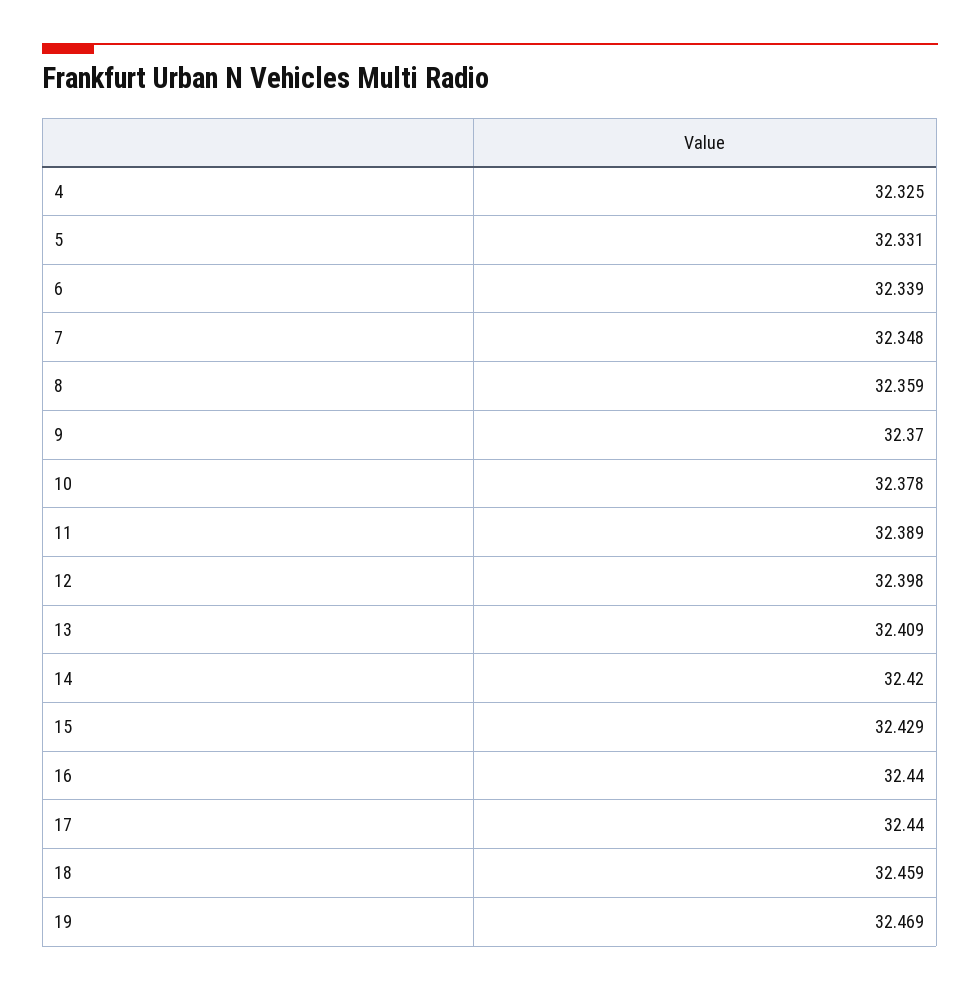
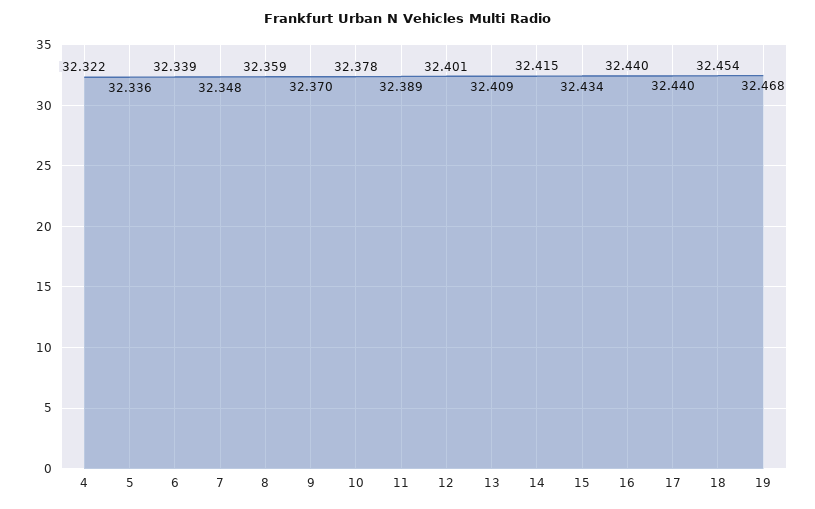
  {
-   "4": 32.325,
+   "4": 32.322,
-   "5": 32.331,
+   "5": 32.336,
    "6": 32.339,
    "7": 32.348,
    "8": 32.359,
    "9": 32.37,
    "10": 32.378,
    "11": 32.389,
-   "12": 32.398,
+   "12": 32.401,
    "13": 32.409,
-   "14": 32.42,
+   "14": 32.415,
-   "15": 32.429,
+   "15": 32.434,
    "16": 32.44,
    "17": 32.44,
-   "18": 32.459,
+   "18": 32.454,
-   "19": 32.469
+   "19": 32.468
  }

